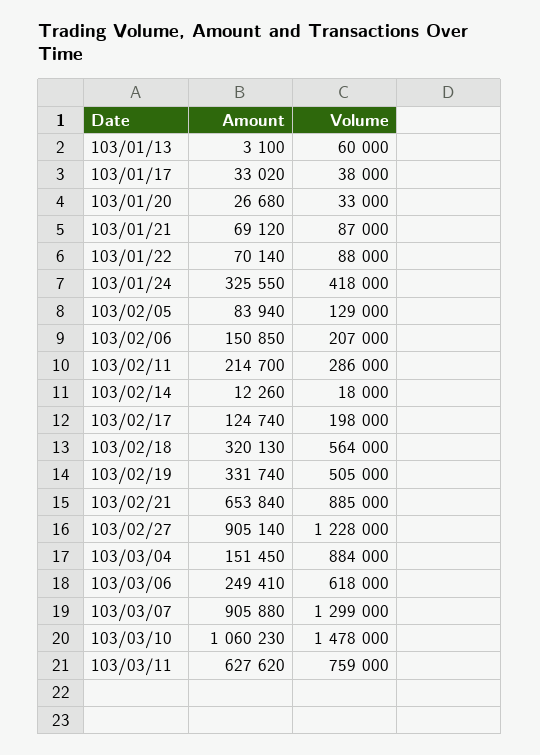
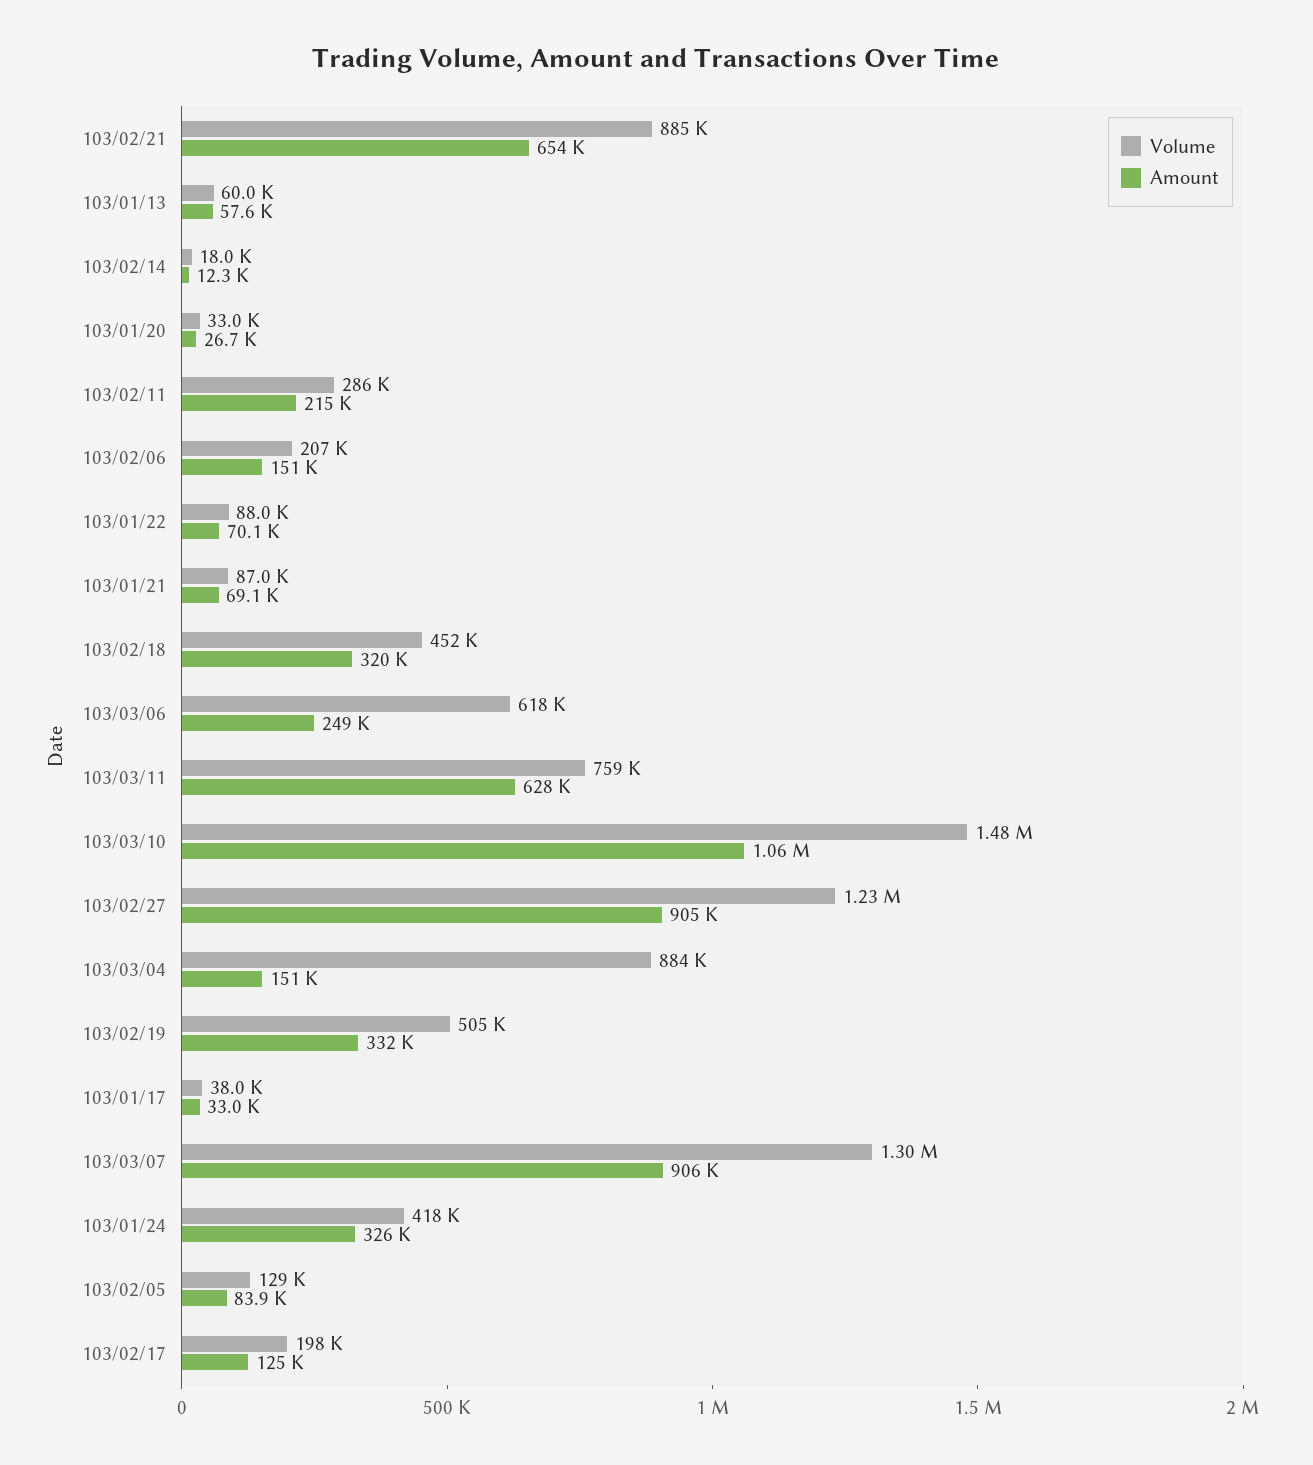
  {
    "Amount": {
-     "103/01/13": 3100,
+     "103/01/13": 57600,
      "103/01/17": 33020,
      "103/01/20": 26680,
      "103/01/21": 69120,
      "103/01/22": 70140,
      "103/01/24": 325550,
      "103/02/05": 83940,
      "103/02/06": 150850,
      "103/02/11": 214700,
      "103/02/14": 12260,
      "103/02/17": 124740,
      "103/02/18": 320130,
      "103/02/19": 331740,
      "103/02/21": 653840,
      "103/02/27": 905140,
      "103/03/04": 151450,
      "103/03/06": 249410,
      "103/03/07": 905880,
      "103/03/10": 1060230,
      "103/03/11": 627620
    },
    "Volume": {
      "103/01/13": 60000,
      "103/01/17": 38000,
      "103/01/20": 33000,
      "103/01/21": 87000,
      "103/01/22": 88000,
      "103/01/24": 418000,
      "103/02/05": 129000,
      "103/02/06": 207000,
      "103/02/11": 286000,
      "103/02/14": 18000,
      "103/02/17": 198000,
-     "103/02/18": 564000,
+     "103/02/18": 452000,
      "103/02/19": 505000,
      "103/02/21": 885000,
      "103/02/27": 1228000,
      "103/03/04": 884000,
      "103/03/06": 618000,
      "103/03/07": 1299000,
      "103/03/10": 1478000,
      "103/03/11": 759000
    }
  }

